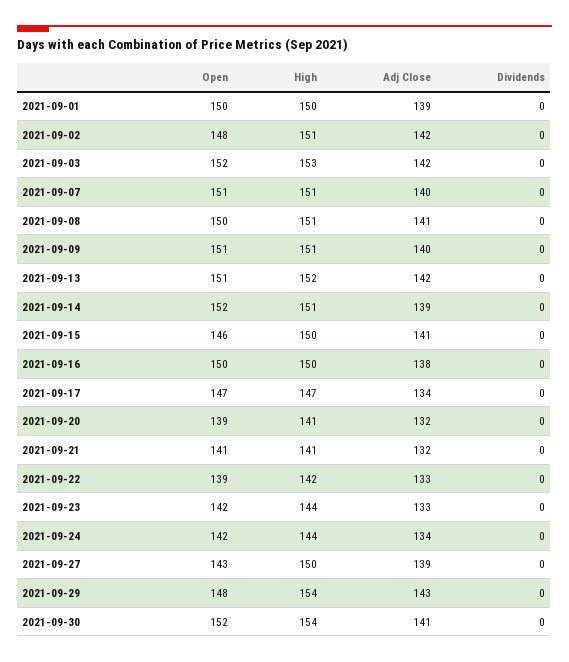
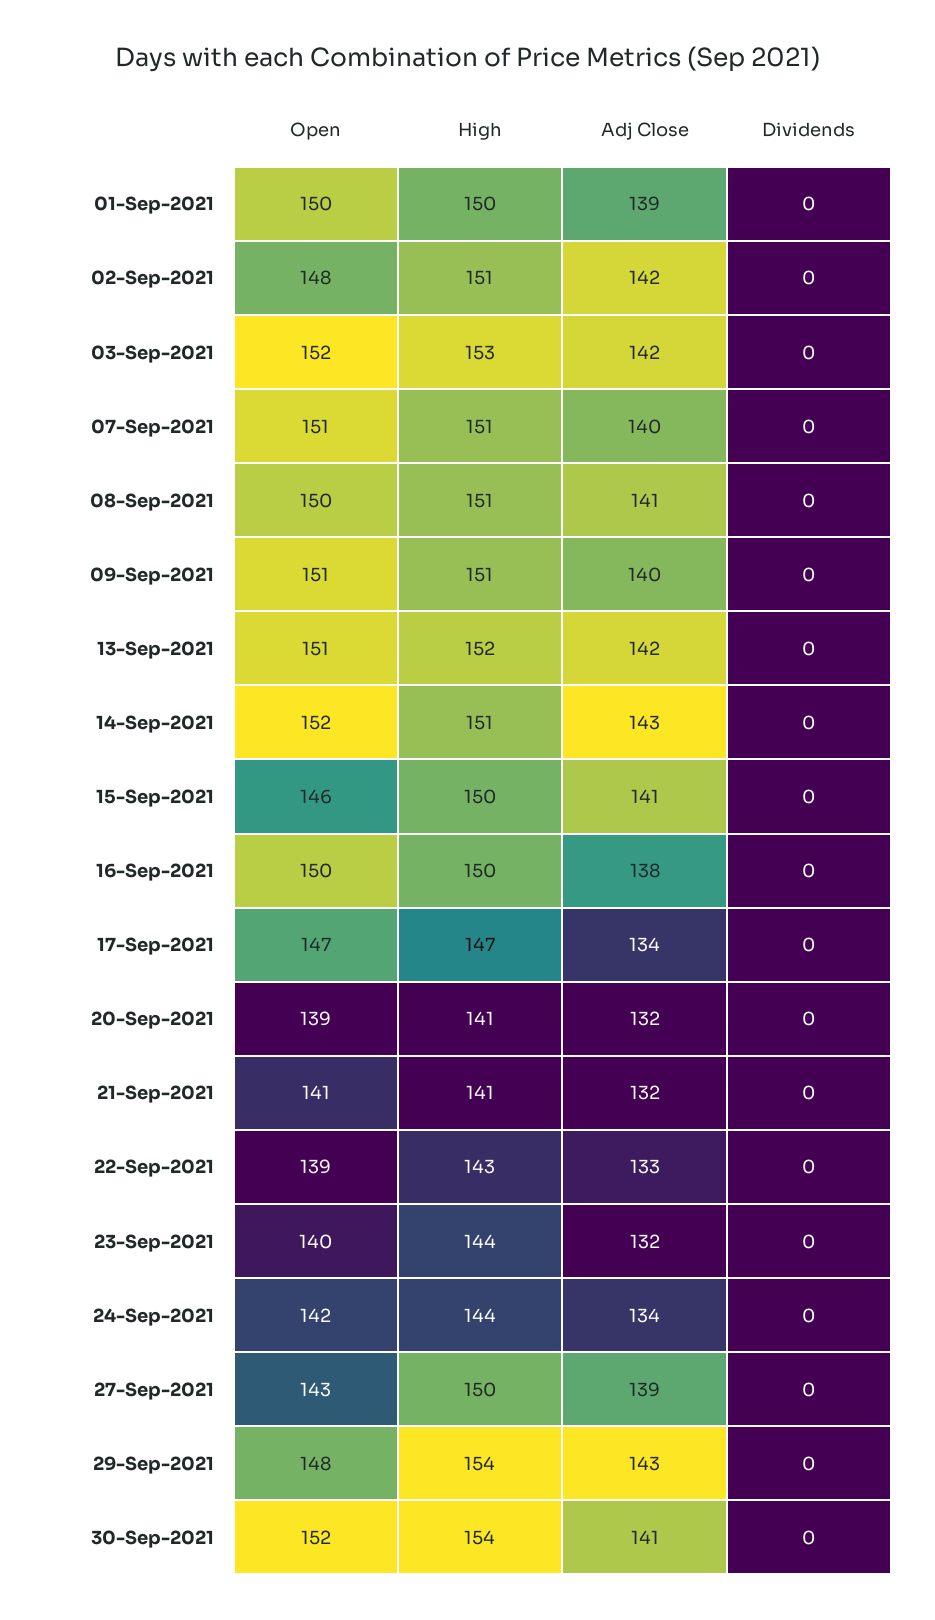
  {
    "Open": {
      "2021-09-01": 150,
      "2021-09-02": 148,
      "2021-09-03": 152,
      "2021-09-07": 151,
      "2021-09-08": 150,
      "2021-09-09": 151,
      "2021-09-13": 151,
      "2021-09-14": 152,
      "2021-09-15": 146,
      "2021-09-16": 150,
      "2021-09-17": 147,
      "2021-09-20": 139,
      "2021-09-21": 141,
      "2021-09-22": 139,
-     "2021-09-23": 142,
+     "2021-09-23": 140,
      "2021-09-24": 142,
      "2021-09-27": 143,
      "2021-09-29": 148,
      "2021-09-30": 152
    },
    "High": {
      "2021-09-01": 150,
      "2021-09-02": 151,
      "2021-09-03": 153,
      "2021-09-07": 151,
      "2021-09-08": 151,
      "2021-09-09": 151,
      "2021-09-13": 152,
      "2021-09-14": 151,
      "2021-09-15": 150,
      "2021-09-16": 150,
      "2021-09-17": 147,
      "2021-09-20": 141,
      "2021-09-21": 141,
-     "2021-09-22": 142,
+     "2021-09-22": 143,
      "2021-09-23": 144,
      "2021-09-24": 144,
      "2021-09-27": 150,
      "2021-09-29": 154,
      "2021-09-30": 154
    },
    "Adj Close": {
      "2021-09-01": 139,
      "2021-09-02": 142,
      "2021-09-03": 142,
      "2021-09-07": 140,
      "2021-09-08": 141,
      "2021-09-09": 140,
      "2021-09-13": 142,
-     "2021-09-14": 139,
+     "2021-09-14": 143,
      "2021-09-15": 141,
      "2021-09-16": 138,
      "2021-09-17": 134,
      "2021-09-20": 132,
      "2021-09-21": 132,
      "2021-09-22": 133,
-     "2021-09-23": 133,
+     "2021-09-23": 132,
      "2021-09-24": 134,
      "2021-09-27": 139,
      "2021-09-29": 143,
      "2021-09-30": 141
    },
    "Dividends": {
      "2021-09-01": 0,
      "2021-09-02": 0,
      "2021-09-03": 0,
      "2021-09-07": 0,
      "2021-09-08": 0,
      "2021-09-09": 0,
      "2021-09-13": 0,
      "2021-09-14": 0,
      "2021-09-15": 0,
      "2021-09-16": 0,
      "2021-09-17": 0,
      "2021-09-20": 0,
      "2021-09-21": 0,
      "2021-09-22": 0,
      "2021-09-23": 0,
      "2021-09-24": 0,
      "2021-09-27": 0,
      "2021-09-29": 0,
      "2021-09-30": 0
    }
  }

